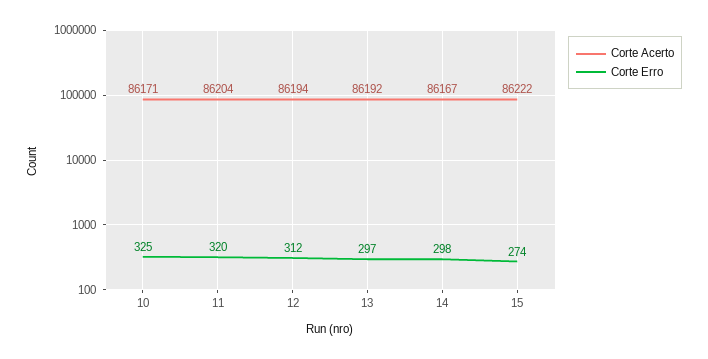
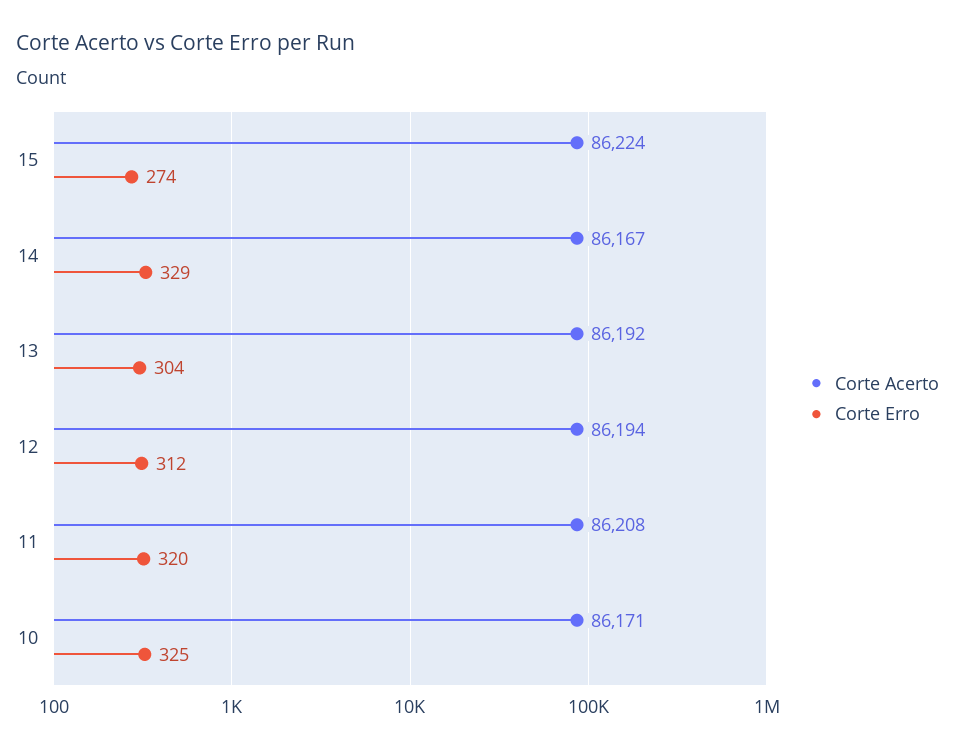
  {
    "Corte Acerto": {
      "10": 86171,
-     "11": 86204,
+     "11": 86208,
      "12": 86194,
      "13": 86192,
      "14": 86167,
-     "15": 86222
+     "15": 86224
    },
    "Corte Erro": {
      "10": 325,
      "11": 320,
      "12": 312,
-     "13": 297,
+     "13": 304,
-     "14": 298,
+     "14": 329,
      "15": 274
    }
  }

